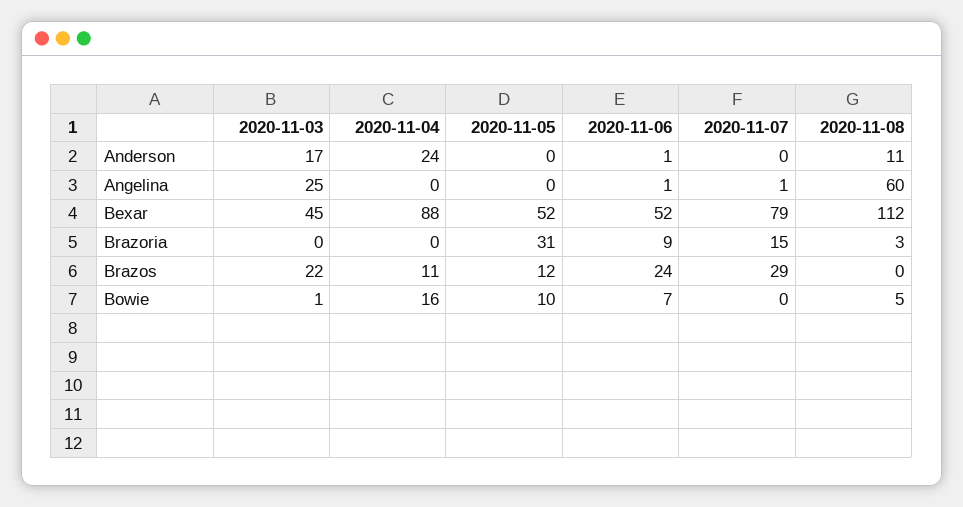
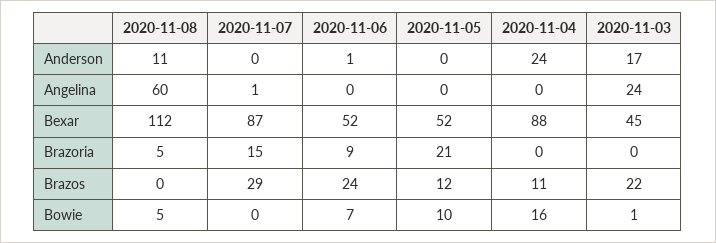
  {
    "2020-11-03": {
      "Anderson": 17,
-     "Angelina": 25,
+     "Angelina": 24,
      "Bexar": 45,
      "Brazoria": 0,
      "Brazos": 22,
      "Bowie": 1
    },
    "2020-11-04": {
      "Anderson": 24,
      "Angelina": 0,
      "Bexar": 88,
      "Brazoria": 0,
      "Brazos": 11,
      "Bowie": 16
    },
    "2020-11-05": {
      "Anderson": 0,
      "Angelina": 0,
      "Bexar": 52,
-     "Brazoria": 31,
+     "Brazoria": 21,
      "Brazos": 12,
      "Bowie": 10
    },
    "2020-11-06": {
      "Anderson": 1,
-     "Angelina": 1,
+     "Angelina": 0,
      "Bexar": 52,
      "Brazoria": 9,
      "Brazos": 24,
      "Bowie": 7
    },
    "2020-11-07": {
      "Anderson": 0,
      "Angelina": 1,
-     "Bexar": 79,
+     "Bexar": 87,
      "Brazoria": 15,
      "Brazos": 29,
      "Bowie": 0
    },
    "2020-11-08": {
      "Anderson": 11,
      "Angelina": 60,
      "Bexar": 112,
-     "Brazoria": 3,
+     "Brazoria": 5,
      "Brazos": 0,
      "Bowie": 5
    }
  }

